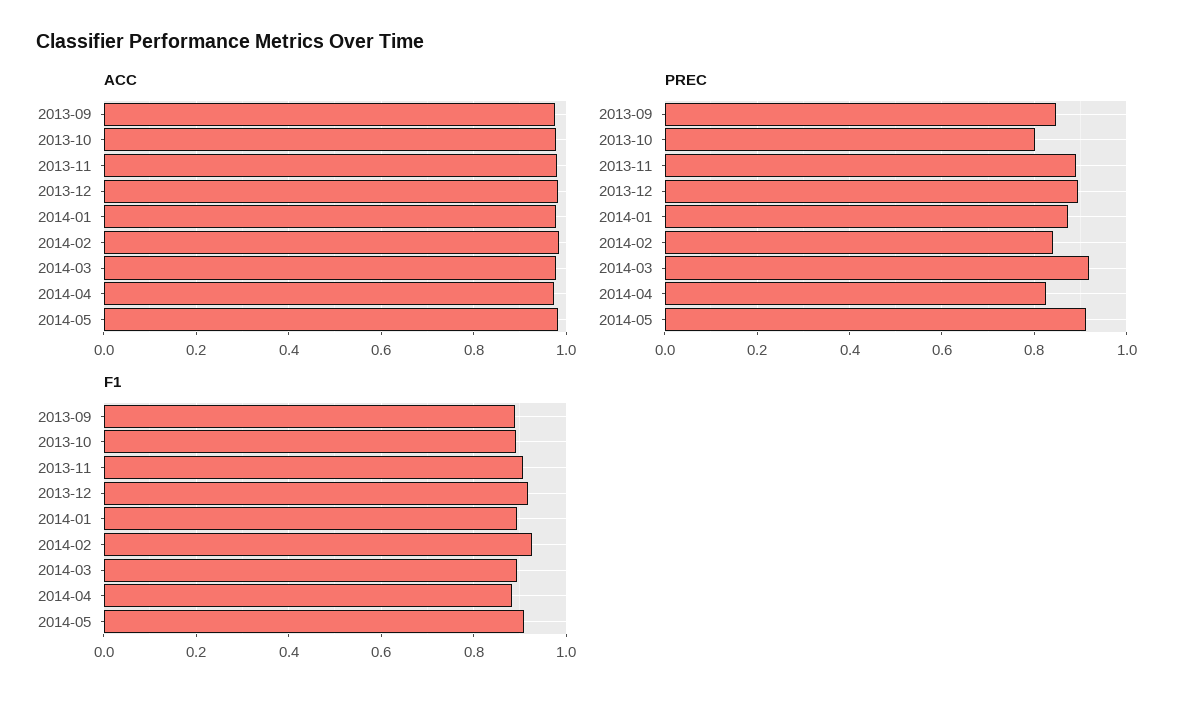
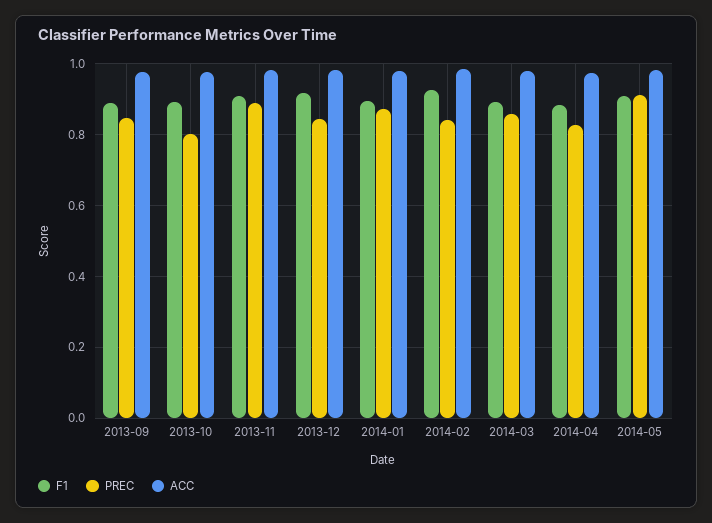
  {
    "ACC": {
      "2013-09": 0.98,
      "2013-10": 0.98,
      "2013-11": 0.98,
      "2013-12": 0.98,
      "2014-01": 0.98,
      "2014-02": 0.98,
      "2014-03": 0.98,
      "2014-04": 0.98,
      "2014-05": 0.98
    },
    "PREC": {
      "2013-09": 0.84,
      "2013-10": 0.8,
      "2013-11": 0.9,
-     "2013-12": 0.9,
+     "2013-12": 0.84,
      "2014-01": 0.88,
      "2014-02": 0.84,
-     "2014-03": 0.92,
+     "2014-03": 0.86,
      "2014-04": 0.82,
      "2014-05": 0.92
    },
    "F1": {
      "2013-09": 0.9,
      "2013-10": 0.9,
      "2013-11": 0.9,
      "2013-12": 0.92,
      "2014-01": 0.9,
      "2014-02": 0.92,
      "2014-03": 0.9,
      "2014-04": 0.88,
      "2014-05": 0.9
    }
  }

